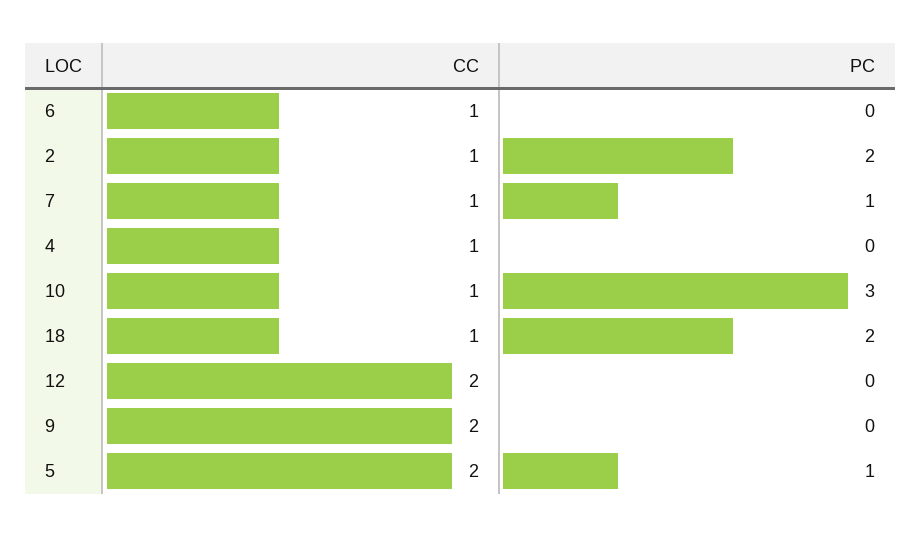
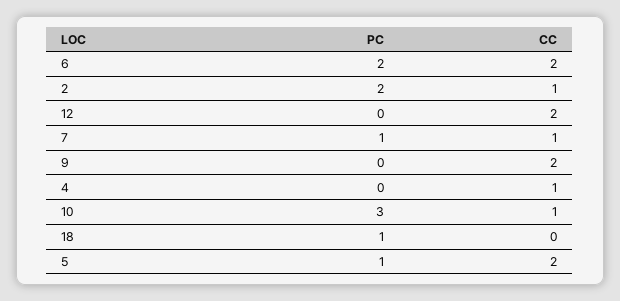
  {
    "CC": {
-     "6": 1,
+     "6": 2,
      "2": 1,
      "7": 1,
      "4": 1,
      "10": 1,
-     "18": 1,
+     "18": 0,
      "12": 2,
      "9": 2,
      "5": 2
    },
    "PC": {
-     "6": 0,
+     "6": 2,
      "2": 2,
      "7": 1,
      "4": 0,
      "10": 3,
-     "18": 2,
+     "18": 1,
      "12": 0,
      "9": 0,
      "5": 1
    }
  }

